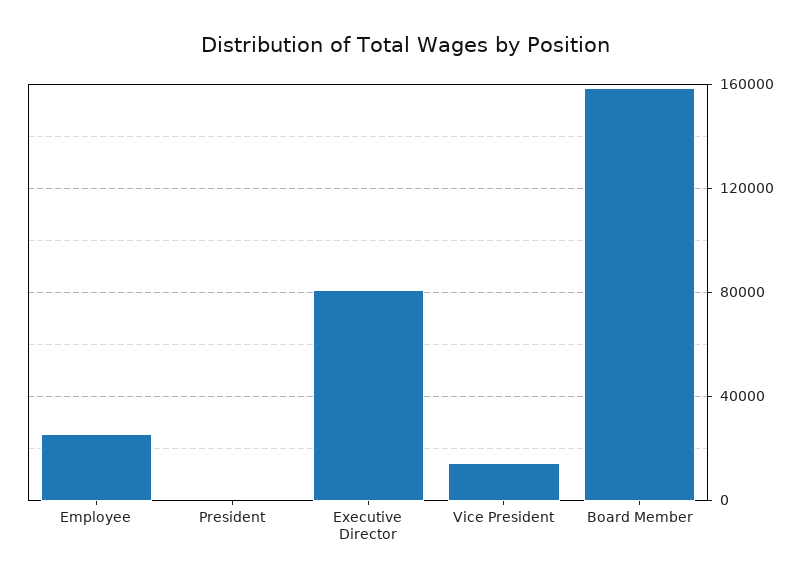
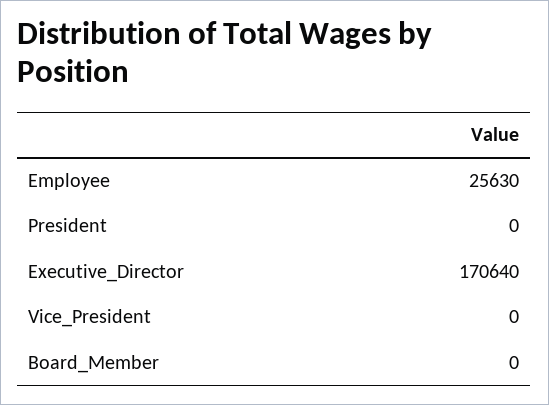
  {
    "Employee": 25630,
    "President": 0,
-   "Executive Director": 80000,
+   "Executive Director": 170640,
-   "Vice President": 15000,
+   "Vice President": 0,
-   "Board Member": 160000
+   "Board Member": 0
  }

